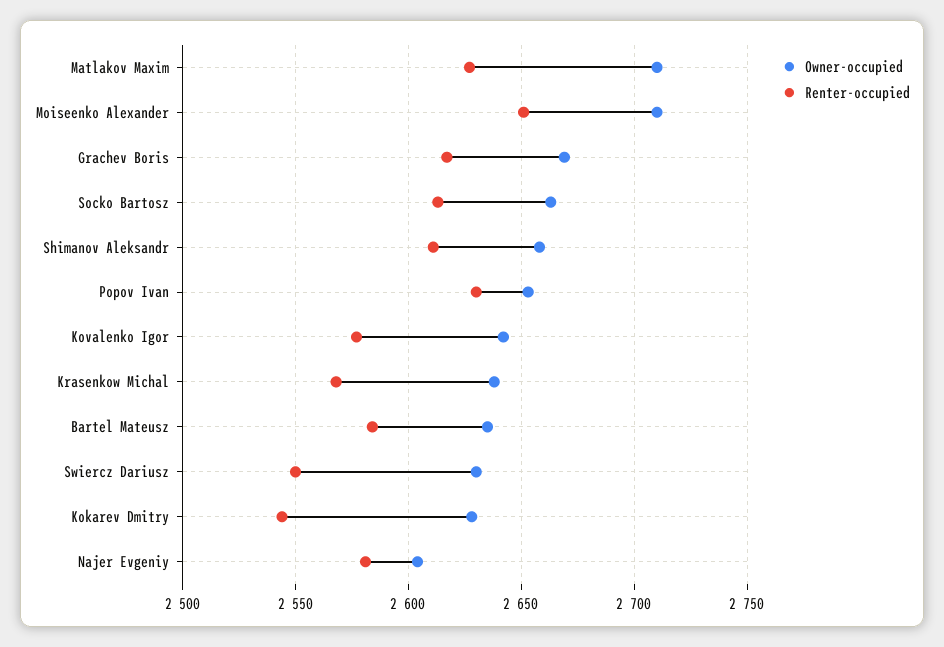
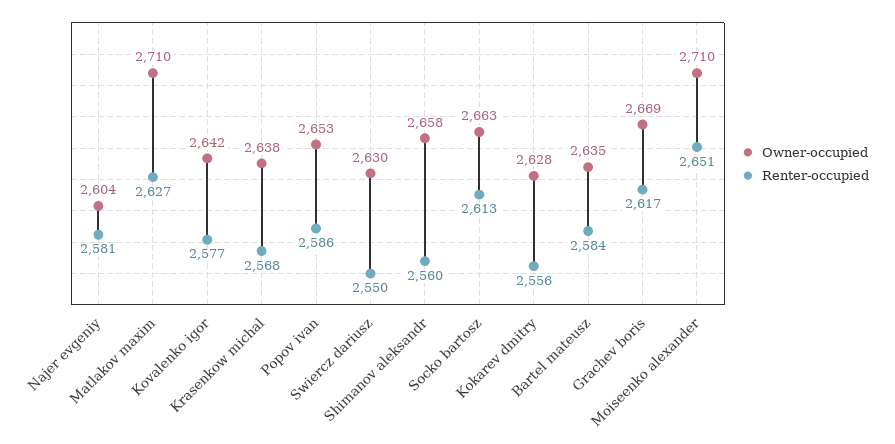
  {
    "Owner-occupied": {
      "Matlakov Maxim": 2710,
      "Moiseenko Alexander": 2710,
      "Grachev Boris": 2669,
      "Socko Bartosz": 2663,
      "Shimanov Aleksandr": 2658,
      "Popov Ivan": 2653,
      "Kovalenko Igor": 2642,
      "Krasenkow Michal": 2638,
      "Bartel Mateusz": 2635,
      "Swiercz Dariusz": 2630,
      "Kokarev Dmitry": 2628,
      "Najer Evgeniy": 2604
    },
    "Renter-occupied": {
      "Matlakov Maxim": 2627,
      "Moiseenko Alexander": 2651,
      "Grachev Boris": 2617,
      "Socko Bartosz": 2613,
-     "Shimanov Aleksandr": 2610,
+     "Shimanov Aleksandr": 2560,
-     "Popov Ivan": 2630,
+     "Popov Ivan": 2586,
      "Kovalenko Igor": 2577,
      "Krasenkow Michal": 2568,
      "Bartel Mateusz": 2584,
      "Swiercz Dariusz": 2550,
-     "Kokarev Dmitry": 2545,
+     "Kokarev Dmitry": 2556,
      "Najer Evgeniy": 2581
    }
  }

